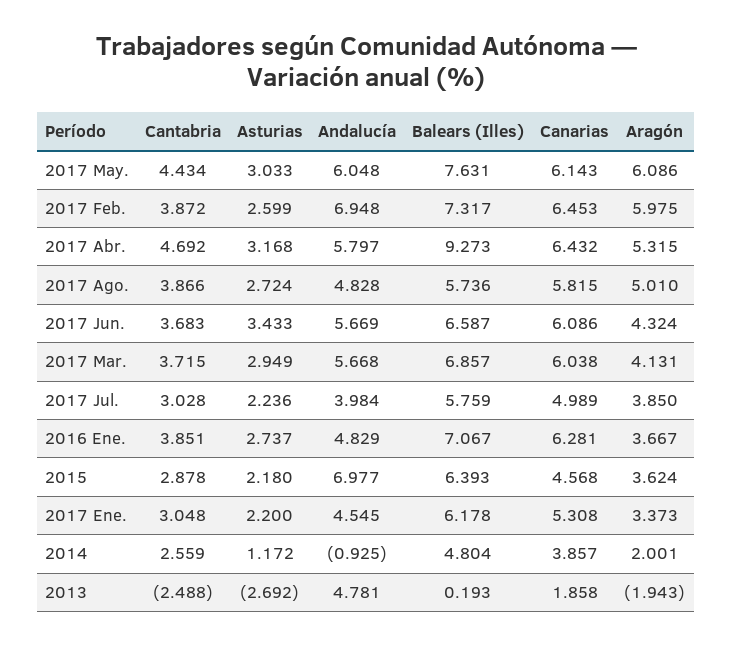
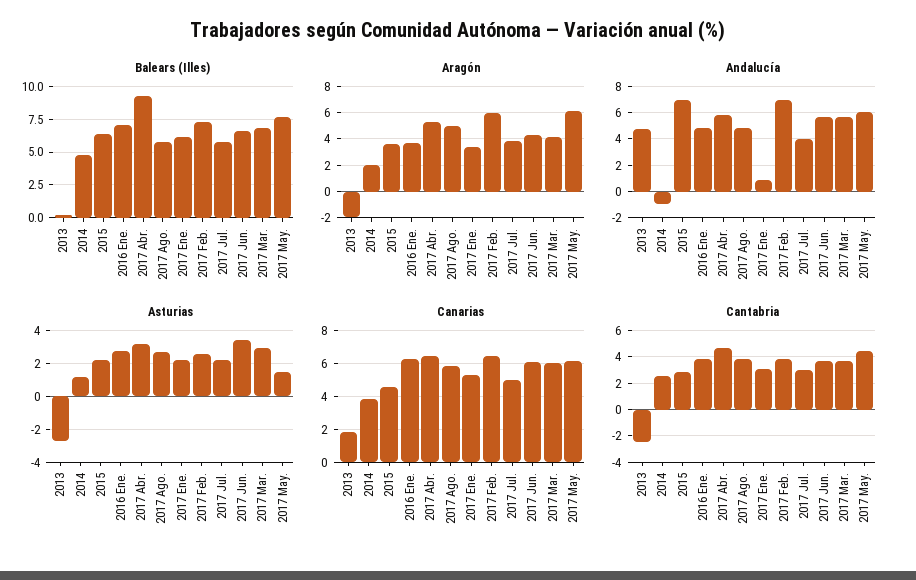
  {
    "Cantabria": {
      "2017 May.": 4.434,
      "2017 Feb.": 3.872,
      "2017 Abr.": 4.692,
      "2017 Ago.": 3.866,
      "2017 Jun.": 3.683,
      "2017 Mar.": 3.715,
      "2017 Jul.": 3.028,
      "2016 Ene.": 3.851,
      "2015": 2.878,
      "2017 Ene.": 3.048,
      "2014": 2.559,
      "2013": -2.488
    },
    "Asturias": {
-     "2017 May.": 3.033,
+     "2017 May.": 1.5,
      "2017 Feb.": 2.599,
      "2017 Abr.": 3.168,
      "2017 Ago.": 2.724,
      "2017 Jun.": 3.433,
      "2017 Mar.": 2.949,
      "2017 Jul.": 2.236,
      "2016 Ene.": 2.737,
      "2015": 2.18,
      "2017 Ene.": 2.2,
      "2014": 1.172,
      "2013": -2.692
    },
    "Andalucía": {
      "2017 May.": 6.048,
      "2017 Feb.": 6.948,
      "2017 Abr.": 5.797,
      "2017 Ago.": 4.828,
      "2017 Jun.": 5.669,
      "2017 Mar.": 5.668,
      "2017 Jul.": 3.984,
      "2016 Ene.": 4.829,
      "2015": 6.977,
-     "2017 Ene.": 4.545,
+     "2017 Ene.": 1,
      "2014": -0.925,
      "2013": 4.781
    },
    "Balears (Illes)": {
      "2017 May.": 7.631,
      "2017 Feb.": 7.317,
      "2017 Abr.": 9.273,
      "2017 Ago.": 5.736,
      "2017 Jun.": 6.587,
      "2017 Mar.": 6.857,
      "2017 Jul.": 5.759,
      "2016 Ene.": 7.067,
      "2015": 6.393,
      "2017 Ene.": 6.178,
      "2014": 4.804,
      "2013": 0.193
    },
    "Canarias": {
      "2017 May.": 6.143,
      "2017 Feb.": 6.453,
      "2017 Abr.": 6.432,
      "2017 Ago.": 5.815,
      "2017 Jun.": 6.086,
      "2017 Mar.": 6.038,
      "2017 Jul.": 4.989,
      "2016 Ene.": 6.281,
      "2015": 4.568,
      "2017 Ene.": 5.308,
      "2014": 3.857,
      "2013": 1.858
    },
    "Aragón": {
      "2017 May.": 6.086,
      "2017 Feb.": 5.975,
      "2017 Abr.": 5.315,
      "2017 Ago.": 5.01,
      "2017 Jun.": 4.324,
      "2017 Mar.": 4.131,
      "2017 Jul.": 3.85,
      "2016 Ene.": 3.667,
      "2015": 3.624,
      "2017 Ene.": 3.373,
      "2014": 2.001,
      "2013": -1.943
    }
  }

